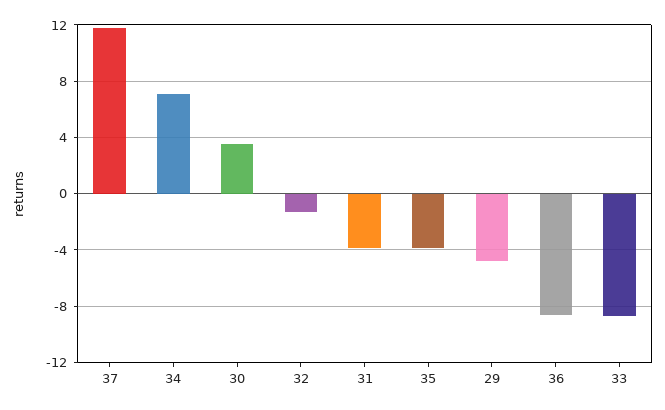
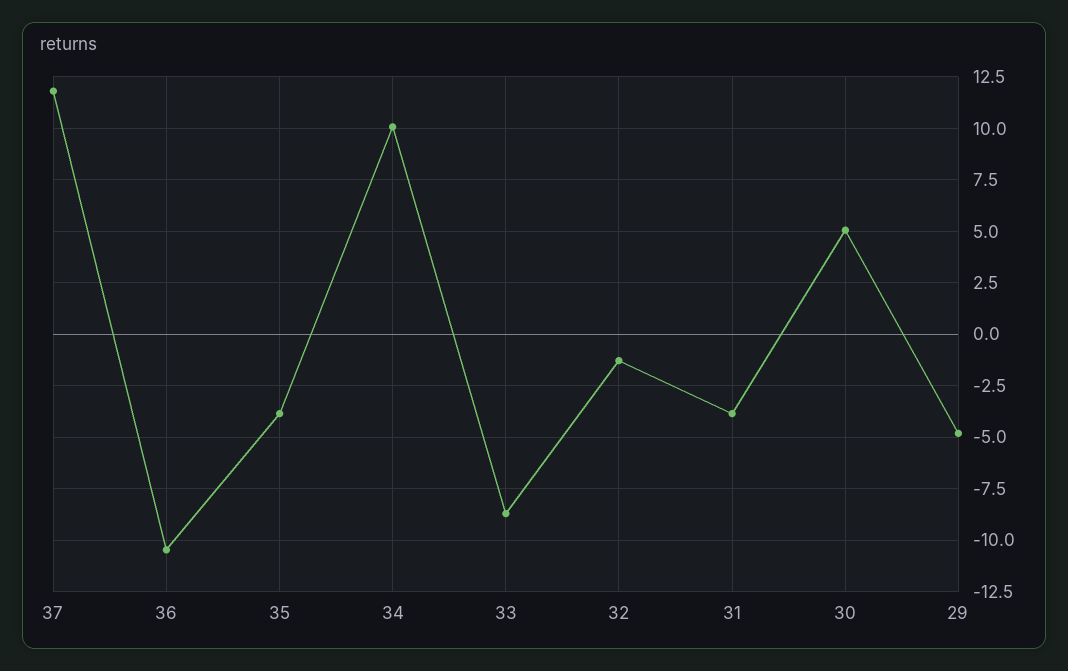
  {
    "37": 12,
-   "34": 7,
+   "34": 10,
-   "30": 3.5,
+   "30": 5,
    "32": -1.5,
    "31": -4,
    "35": -4,
    "29": -5,
-   "36": -8.5,
+   "36": -10.5,
    "33": -8.5
  }

